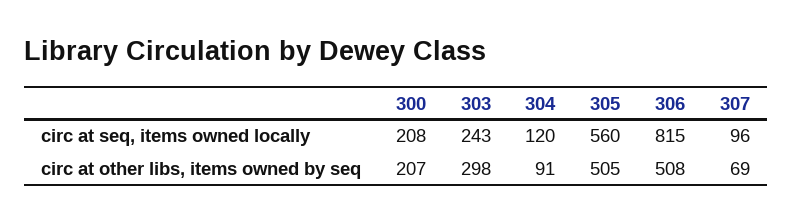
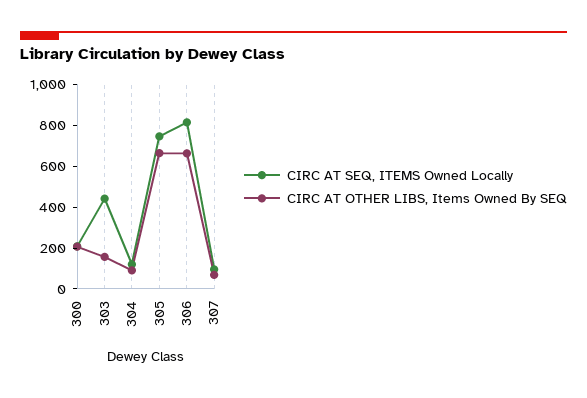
  {
    "circ at seq, items owned locally": {
      "300": 208,
-     "303": 243,
+     "303": 450,
      "304": 120,
-     "305": 560,
+     "305": 750,
      "306": 815,
      "307": 96
    },
    "circ at other libs, items owned by seq": {
      "300": 207,
-     "303": 298,
+     "303": 150,
      "304": 91,
-     "305": 505,
+     "305": 650,
-     "306": 508,
+     "306": 650,
      "307": 69
    }
  }

